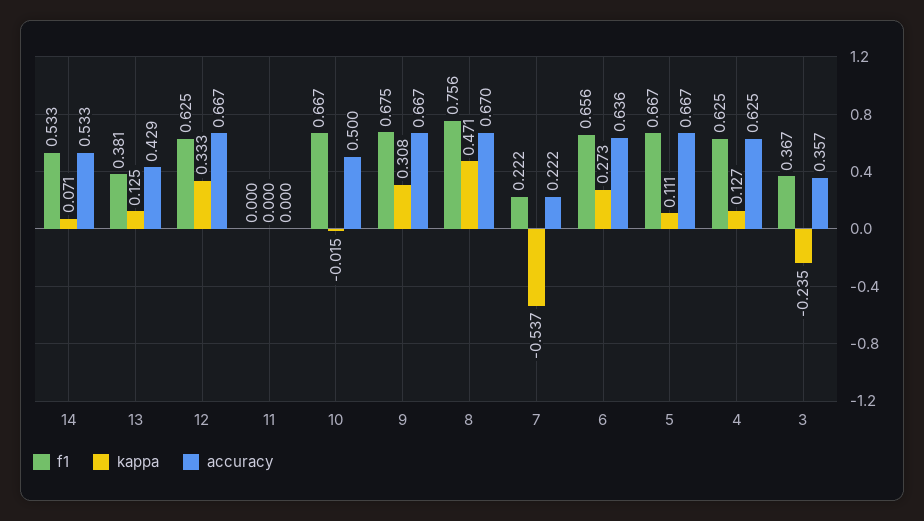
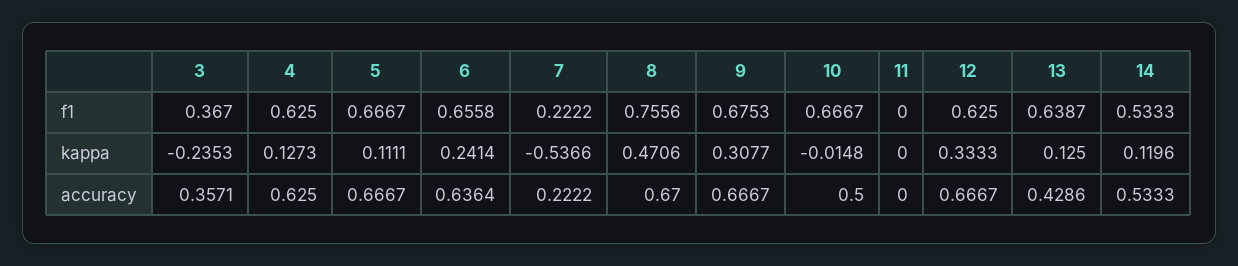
  {
    "f1": {
      "14": 0.5333,
-     "13": 0.381,
+     "13": 0.6387,
      "12": 0.625,
      "11": 0,
      "10": 0.6667,
      "9": 0.6753,
      "8": 0.7556,
      "7": 0.2222,
      "6": 0.6558,
      "5": 0.6667,
      "4": 0.625,
      "3": 0.367
    },
    "kappa": {
-     "14": 0.071,
+     "14": 0.1196,
      "13": 0.125,
      "12": 0.3333,
      "11": 0,
      "10": -0.0148,
      "9": 0.3077,
      "8": 0.4706,
      "7": -0.5366,
-     "6": 0.273,
+     "6": 0.2414,
      "5": 0.1111,
      "4": 0.1273,
      "3": -0.2353
    },
    "accuracy": {
      "14": 0.5333,
      "13": 0.4286,
      "12": 0.6667,
      "11": 0,
      "10": 0.5,
      "9": 0.6667,
      "8": 0.67,
      "7": 0.2222,
      "6": 0.6364,
      "5": 0.6667,
      "4": 0.625,
      "3": 0.3571
    }
  }

